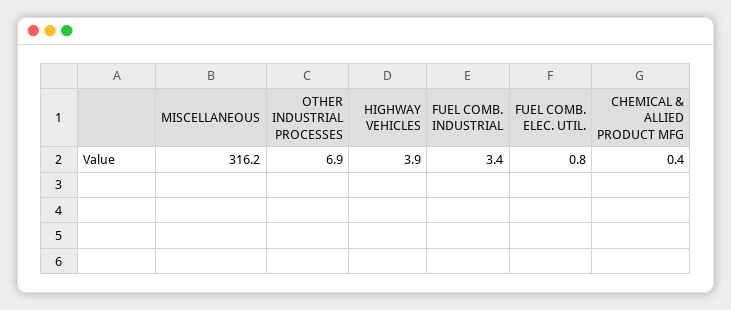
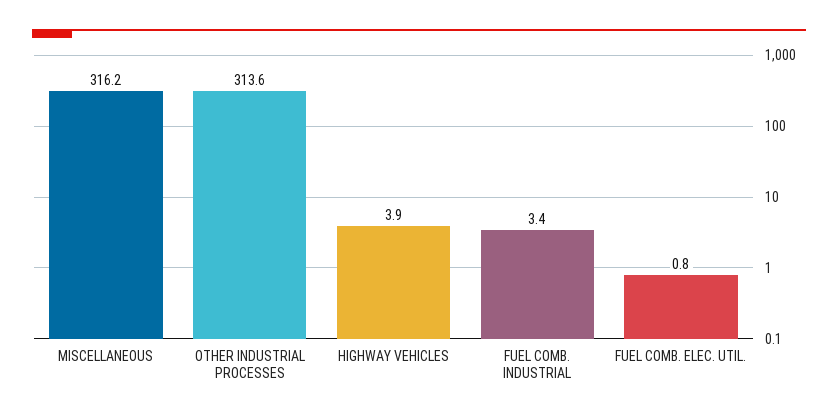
  {
    "MISCELLANEOUS": 316.2,
-   "OTHER INDUSTRIAL PROCESSES": 6.9,
+   "OTHER INDUSTRIAL PROCESSES": 313.6,
    "HIGHWAY VEHICLES": 3.9,
    "FUEL COMB. INDUSTRIAL": 3.4,
-   "FUEL COMB. ELEC. UTIL.": 0.8,
+   "FUEL COMB. ELEC. UTIL.": 0.8
-   "CHEMICAL & ALLIED PRODUCT MFG": 0.4
  }

